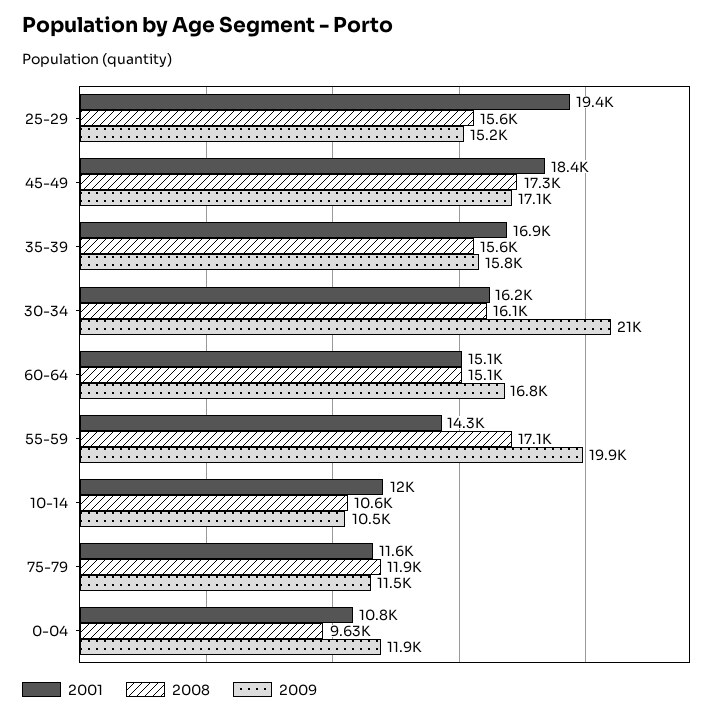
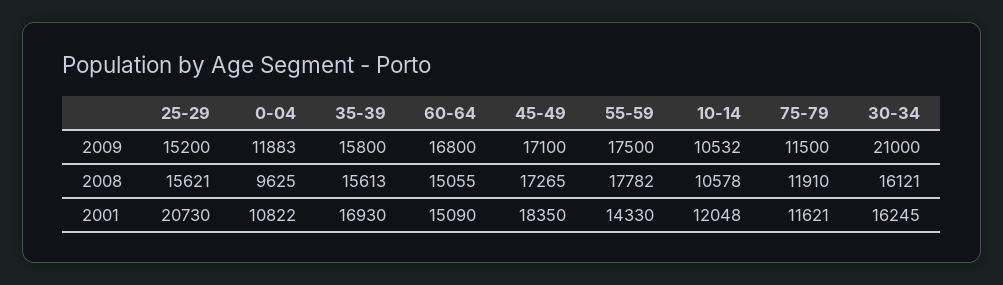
  {
    "2001": {
-     "25-29": 19400,
+     "25-29": 20730,
      "45-49": 18350,
      "35-39": 16930,
      "30-34": 16245,
      "60-64": 15090,
      "55-59": 14330,
      "10-14": 12048,
      "75-79": 11621,
      "0-04": 10822
    },
    "2008": {
      "25-29": 15621,
      "45-49": 17265,
      "35-39": 15613,
      "30-34": 16121,
      "60-64": 15055,
-     "55-59": 17100,
+     "55-59": 17782,
      "10-14": 10578,
      "75-79": 11910,
      "0-04": 9625
    },
    "2009": {
      "25-29": 15200,
      "45-49": 17100,
      "35-39": 15800,
      "30-34": 21000,
      "60-64": 16800,
-     "55-59": 19900,
+     "55-59": 17500,
      "10-14": 10532,
      "75-79": 11500,
      "0-04": 11883
    }
  }

